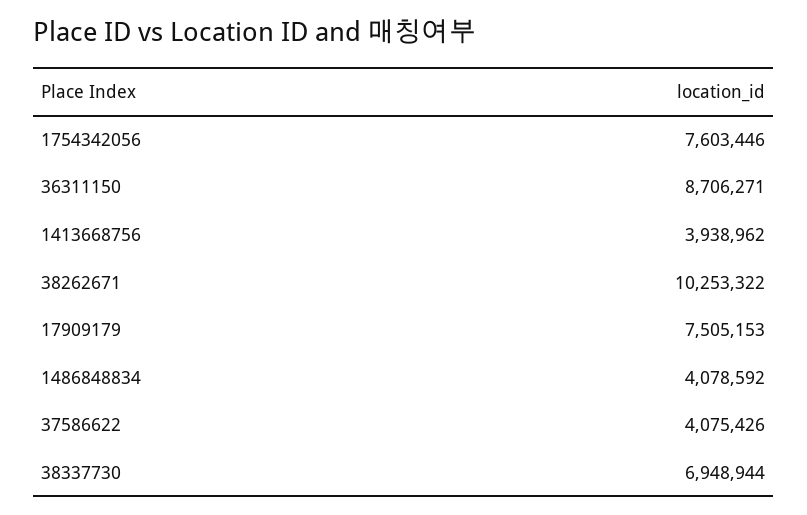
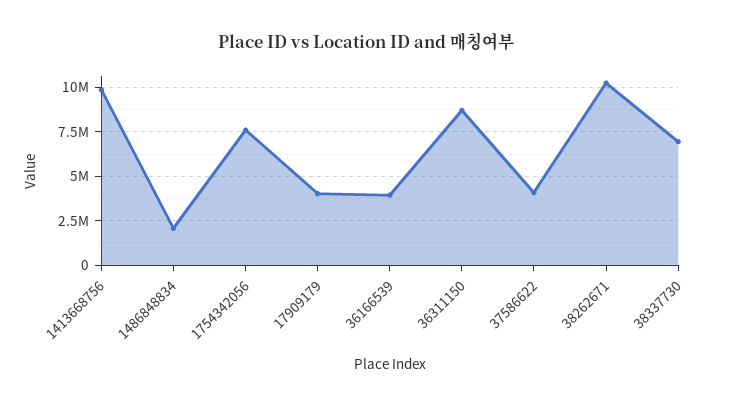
  {
    "1754342056": 7603446,
    "36311150": 8706271,
-   "1413668756": 3938962,
+   "1413668756": 10000000,
    "38262671": 10253322,
-   "17909179": 7505153,
+   "17909179": 4000000,
-   "1486848834": 4078592,
+   "1486848834": 2000000,
    "37586622": 4075426,
-   "38337730": 6948944
+   "38337730": 6948944,
+   "36166539": 4000000
  }

